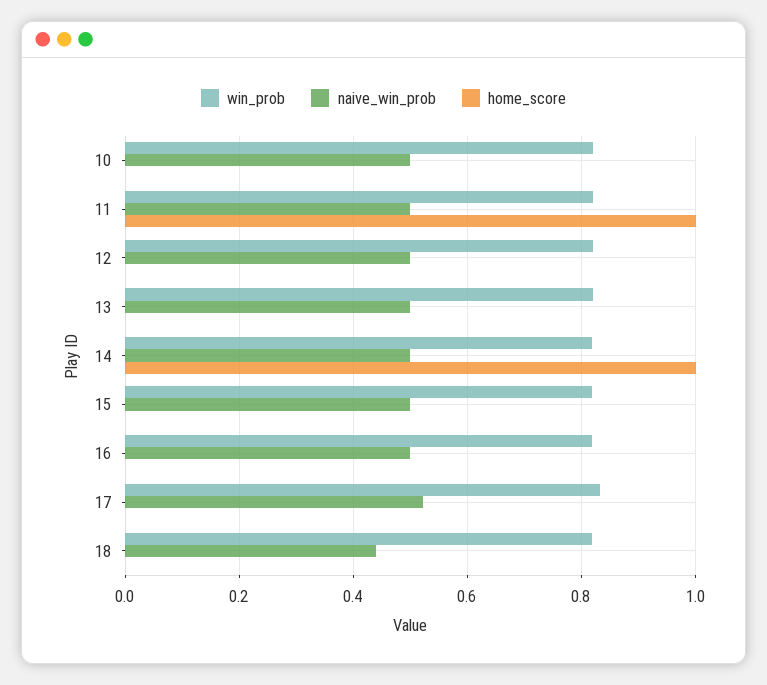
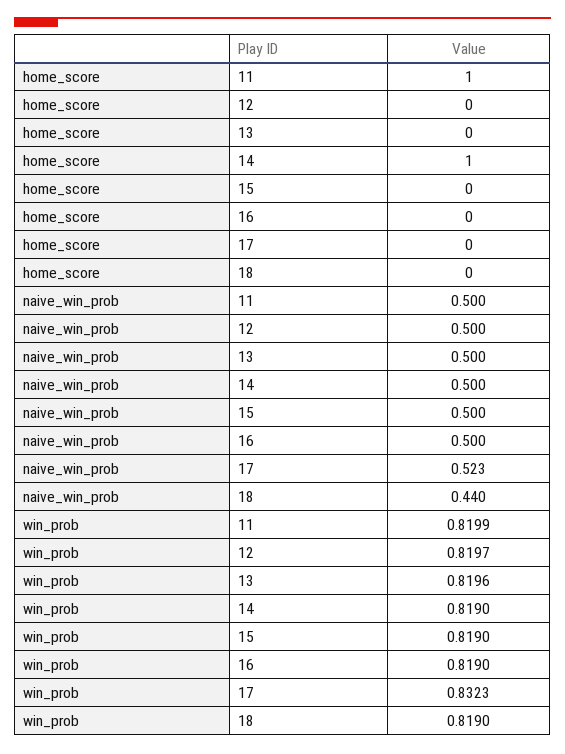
  {
    "win_prob": {
-     "10": 0.82,
      "11": 0.8199,
      "12": 0.8197,
      "13": 0.8196,
      "14": 0.819,
      "15": 0.819,
      "16": 0.819,
      "17": 0.8323,
      "18": 0.819
    },
    "naive_win_prob": {
-     "10": 0.5,
      "11": 0.5,
      "12": 0.5,
      "13": 0.5,
      "14": 0.5,
      "15": 0.5,
      "16": 0.5,
      "17": 0.523,
      "18": 0.44
    },
    "home_score": {
-     "10": 0,
      "11": 1,
      "12": 0,
      "13": 0,
      "14": 1,
      "15": 0,
      "16": 0,
      "17": 0,
      "18": 0
    }
  }

